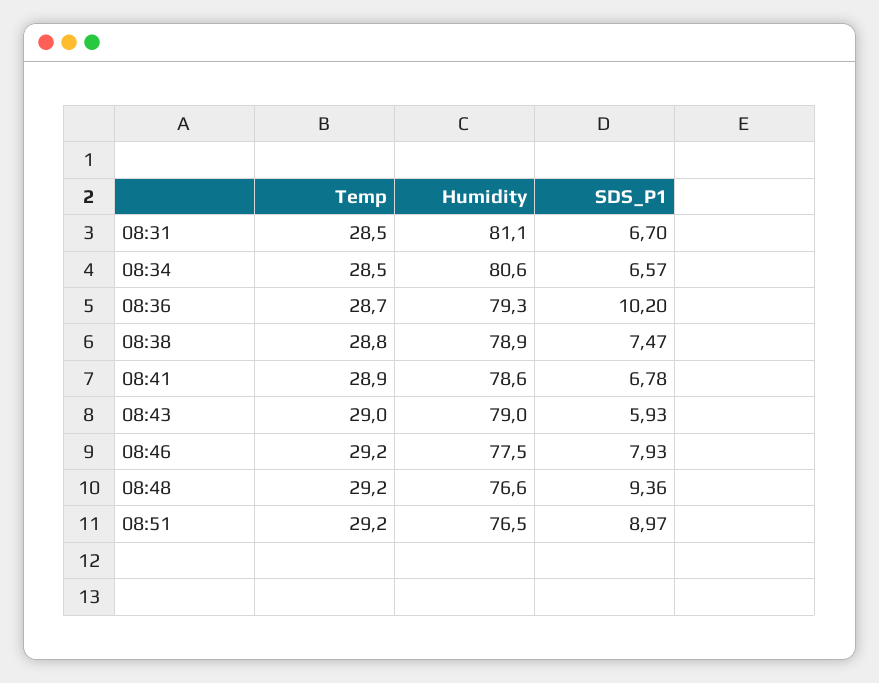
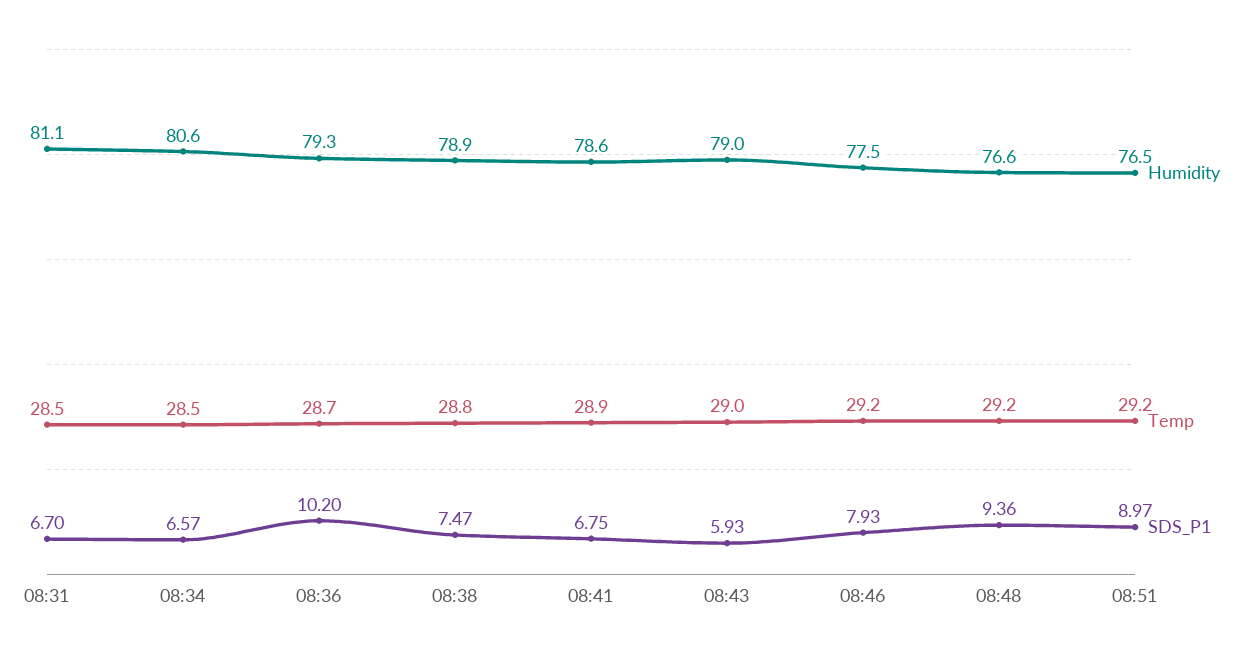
  {
    "Temp": {
      "08:31": 28.5,
      "08:34": 28.5,
      "08:36": 28.7,
      "08:38": 28.8,
      "08:41": 28.9,
      "08:43": 29,
      "08:46": 29.2,
      "08:48": 29.2,
      "08:51": 29.2
    },
    "Humidity": {
      "08:31": 81.1,
      "08:34": 80.6,
      "08:36": 79.3,
      "08:38": 78.9,
      "08:41": 78.6,
      "08:43": 79,
      "08:46": 77.5,
      "08:48": 76.6,
      "08:51": 76.5
    },
    "SDS_P1": {
      "08:31": 6.7,
      "08:34": 6.57,
      "08:36": 10.2,
      "08:38": 7.47,
-     "08:41": 6.78,
+     "08:41": 6.75,
      "08:43": 5.93,
      "08:46": 7.93,
      "08:48": 9.36,
      "08:51": 8.97
    }
  }

